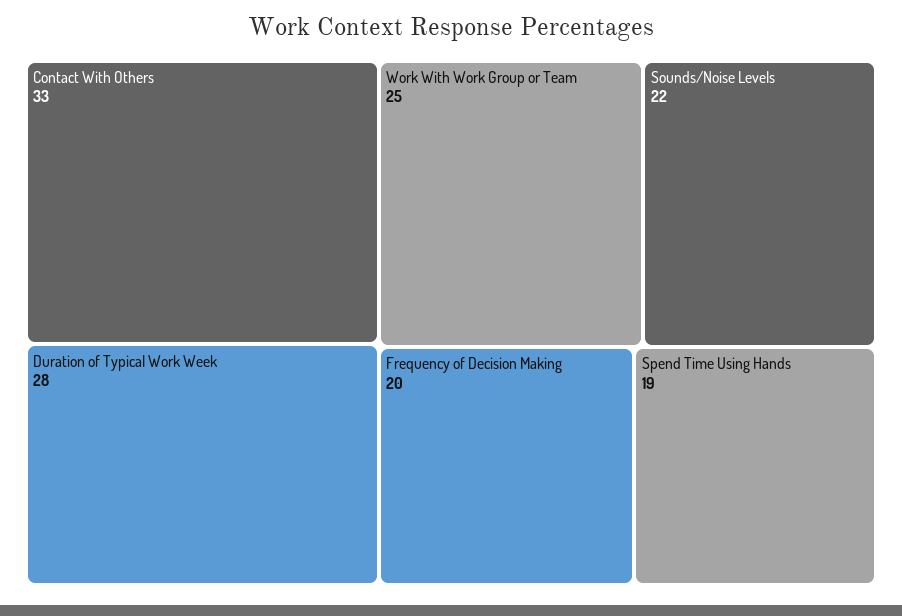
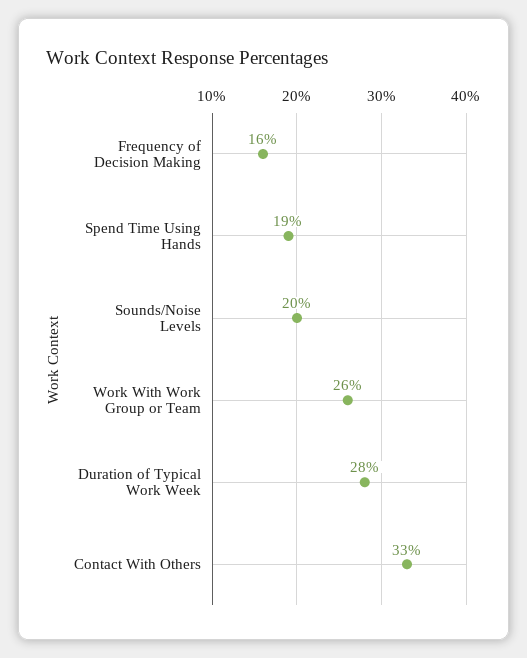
  {
    "Contact With Others": 33,
    "Duration of Typical Work Week": 28,
-   "Work With Work Group or Team": 25,
+   "Work With Work Group or Team": 26,
-   "Sounds/Noise Levels": 22,
+   "Sounds/Noise Levels": 20,
-   "Frequency of Decision Making": 20,
+   "Frequency of Decision Making": 16,
    "Spend Time Using Hands": 19
  }

